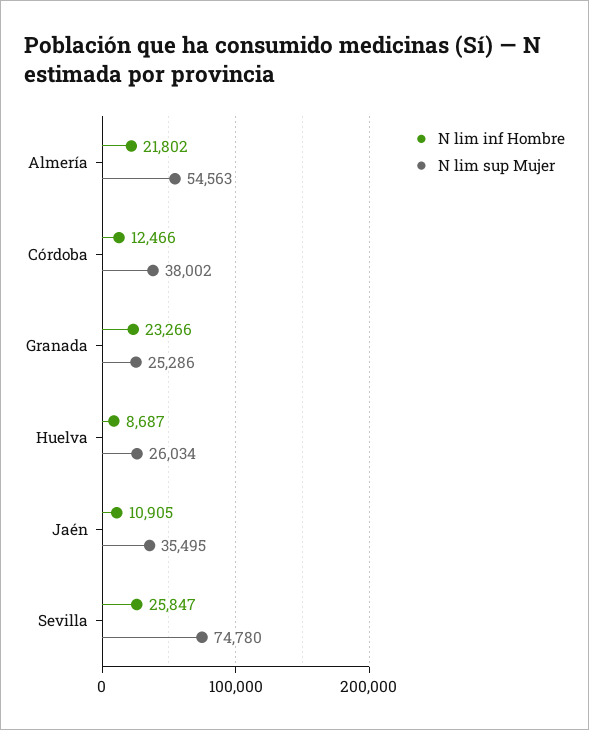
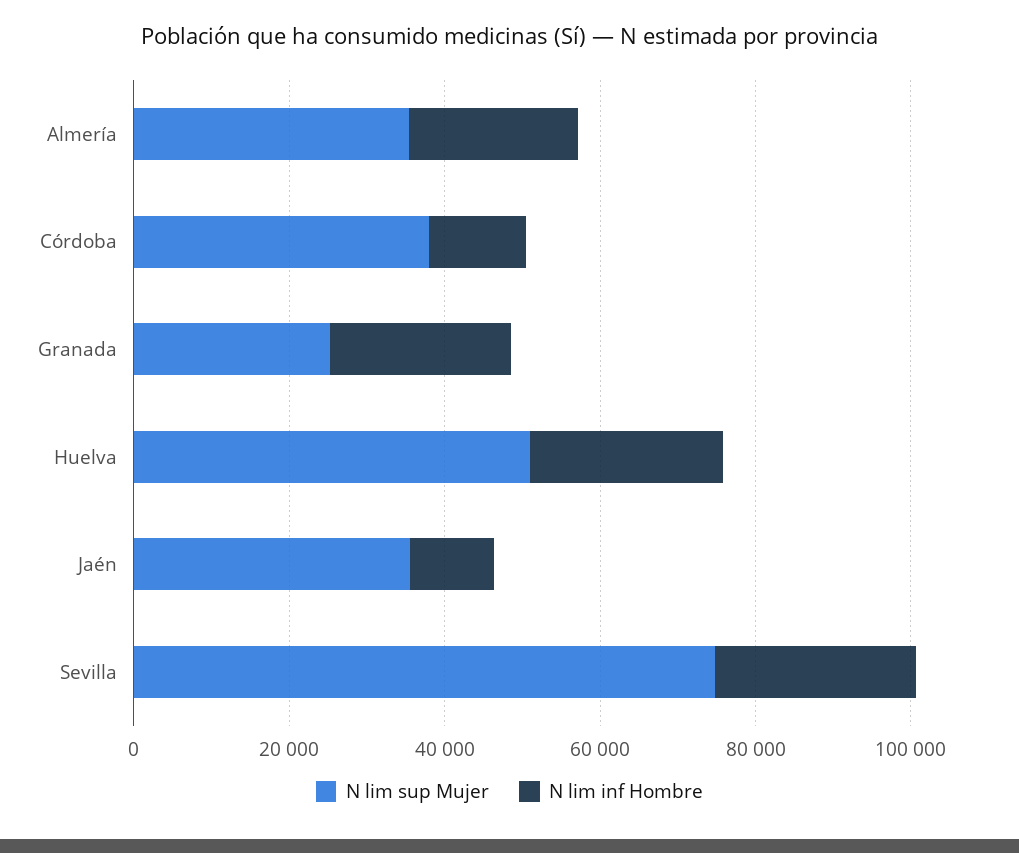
  {
    "N lim inf Hombre": {
      "Almería": 21802,
      "Córdoba": 12466,
      "Granada": 23266,
-     "Huelva": 8687,
+     "Huelva": 25000,
      "Jaén": 10905,
      "Sevilla": 25847
    },
    "N lim sup Mujer": {
-     "Almería": 54563,
+     "Almería": 35000,
      "Córdoba": 38002,
      "Granada": 25286,
-     "Huelva": 26034,
+     "Huelva": 50000,
      "Jaén": 35495,
      "Sevilla": 74780
    }
  }

